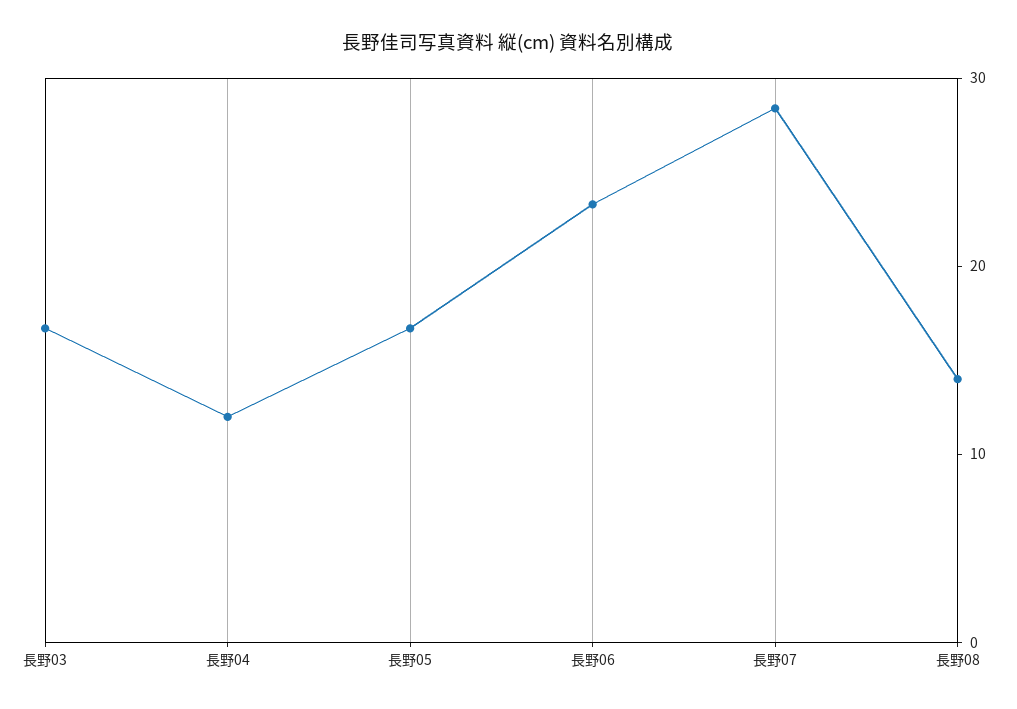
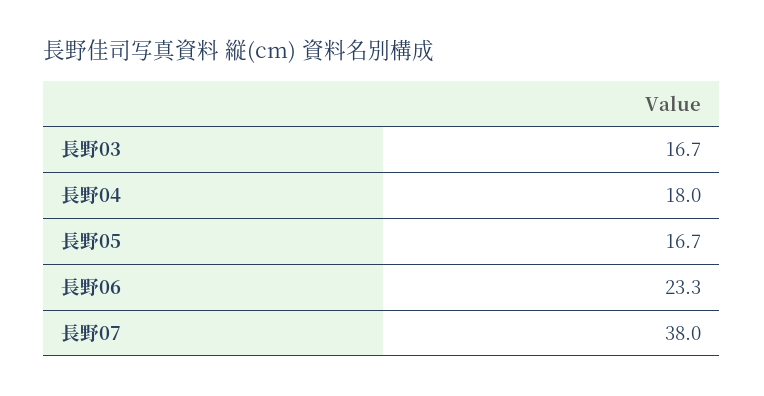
  {
    "長野03": 16.7,
-   "長野04": 12,
+   "長野04": 18,
    "長野05": 16.7,
    "長野06": 23.3,
-   "長野07": 28,
+   "長野07": 38
-   "長野08": 14
  }

